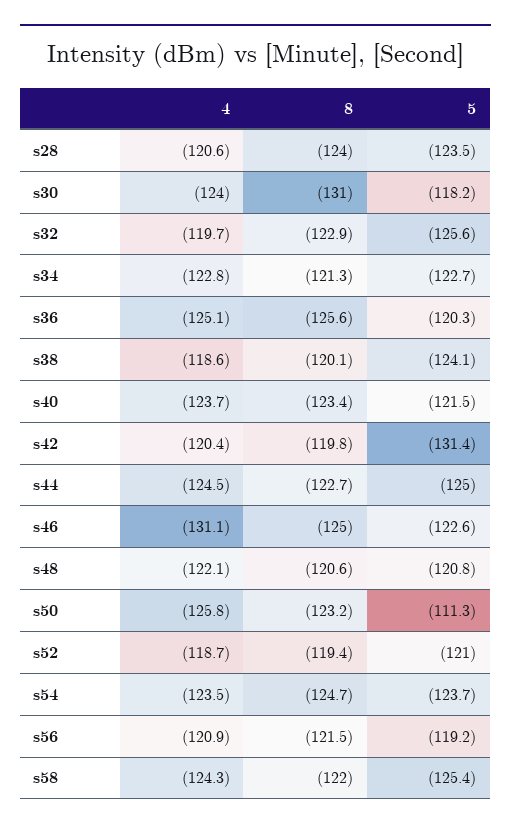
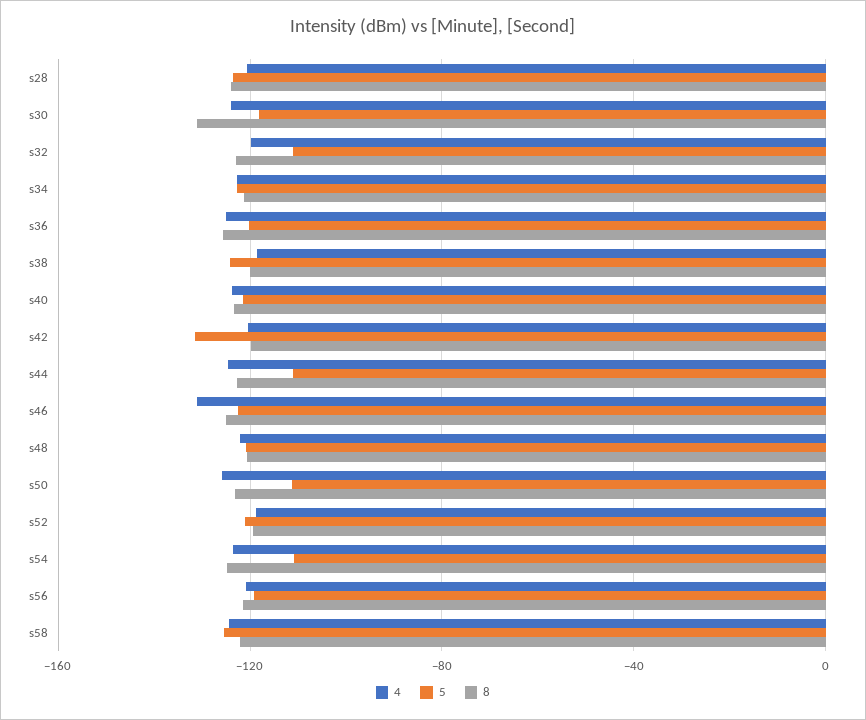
  {
    "4": {
      "s28": -120.6,
      "s30": -124,
      "s32": -119.7,
      "s34": -122.8,
      "s36": -125.1,
      "s38": -118.6,
      "s40": -123.7,
      "s42": -120.4,
      "s44": -124.5,
      "s46": -131.1,
      "s48": -122.1,
      "s50": -125.8,
      "s52": -118.7,
      "s54": -123.5,
      "s56": -120.9,
      "s58": -124.3
    },
    "8": {
      "s28": -124,
      "s30": -131,
      "s32": -122.9,
      "s34": -121.3,
      "s36": -125.6,
      "s38": -120.1,
      "s40": -123.4,
      "s42": -119.8,
      "s44": -122.7,
      "s46": -125,
      "s48": -120.6,
      "s50": -123.2,
      "s52": -119.4,
      "s54": -124.7,
      "s56": -121.5,
      "s58": -122
    },
    "5": {
      "s28": -123.5,
      "s30": -118.2,
-     "s32": -125.6,
+     "s32": -110,
      "s34": -122.7,
      "s36": -120.3,
      "s38": -124.1,
      "s40": -121.5,
      "s42": -131.4,
-     "s44": -125,
+     "s44": -110,
      "s46": -122.6,
      "s48": -120.8,
      "s50": -111.3,
      "s52": -121,
-     "s54": -123.7,
+     "s54": -110,
      "s56": -119.2,
      "s58": -125.4
    }
  }

